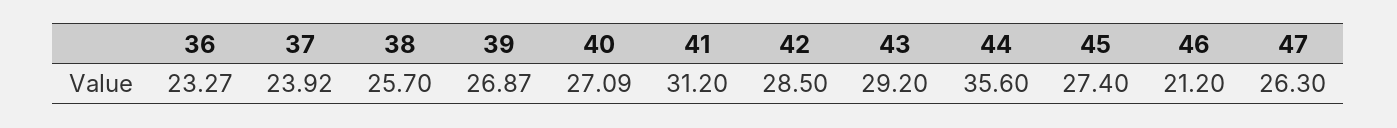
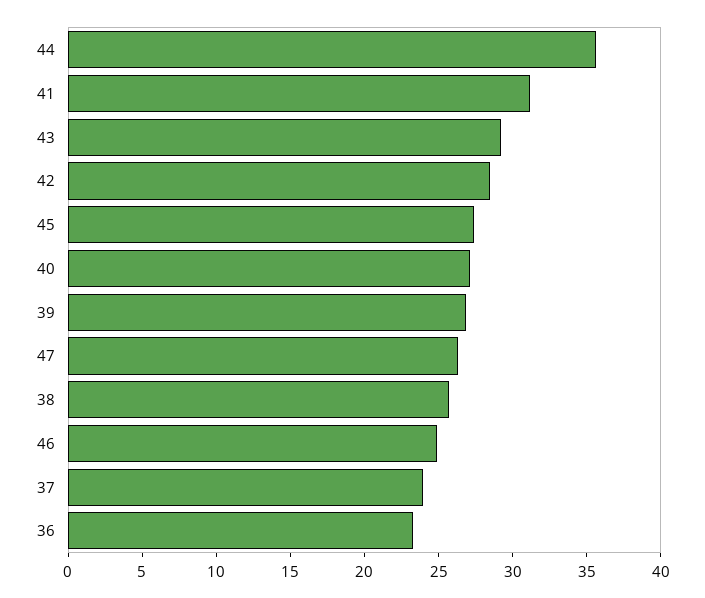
  {
    "36": 23.27,
    "37": 23.92,
    "38": 25.7,
    "39": 26.87,
    "40": 27.09,
    "41": 31.2,
    "42": 28.5,
    "43": 29.2,
    "44": 35.6,
    "45": 27.4,
-   "46": 21.2,
+   "46": 25,
    "47": 26.3
  }

